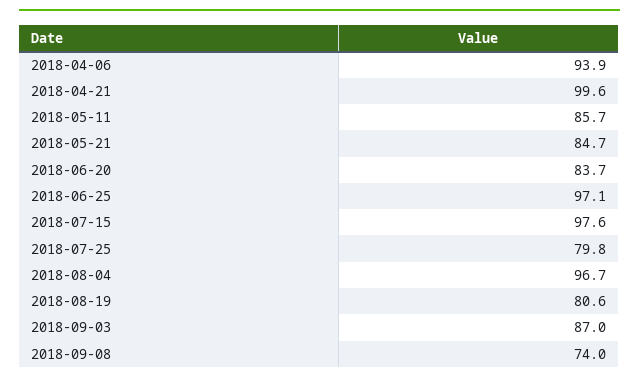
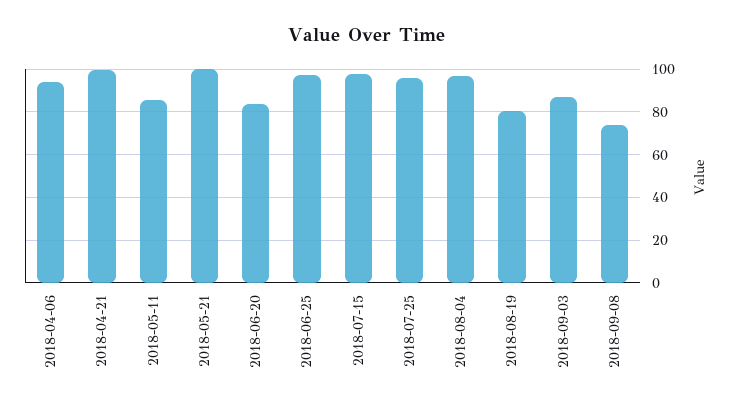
  {
    "2018-04-06": 93.9,
    "2018-04-21": 99.6,
    "2018-05-11": 85.7,
-   "2018-05-21": 84.7,
+   "2018-05-21": 100,
    "2018-06-20": 83.7,
    "2018-06-25": 97.1,
    "2018-07-15": 97.6,
-   "2018-07-25": 79.8,
+   "2018-07-25": 95,
    "2018-08-04": 96.7,
    "2018-08-19": 80.6,
    "2018-09-03": 87,
    "2018-09-08": 74
  }

